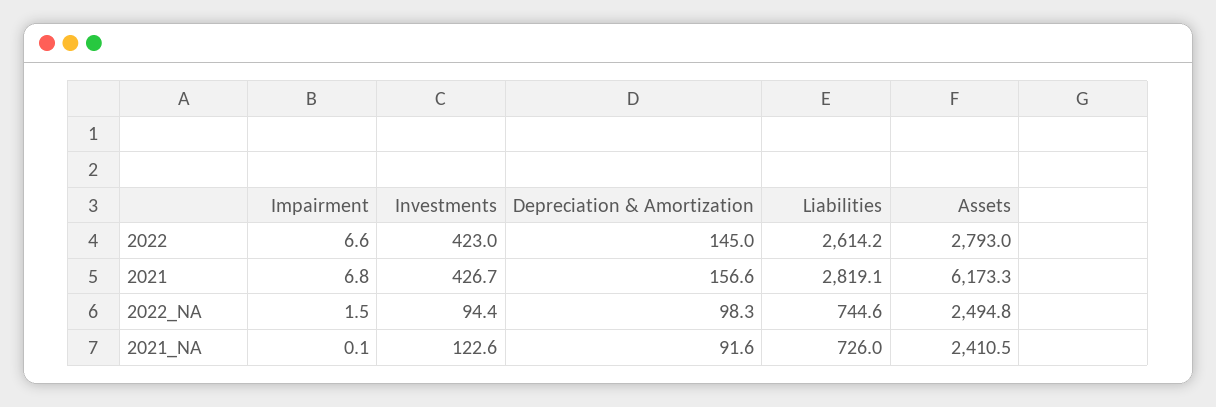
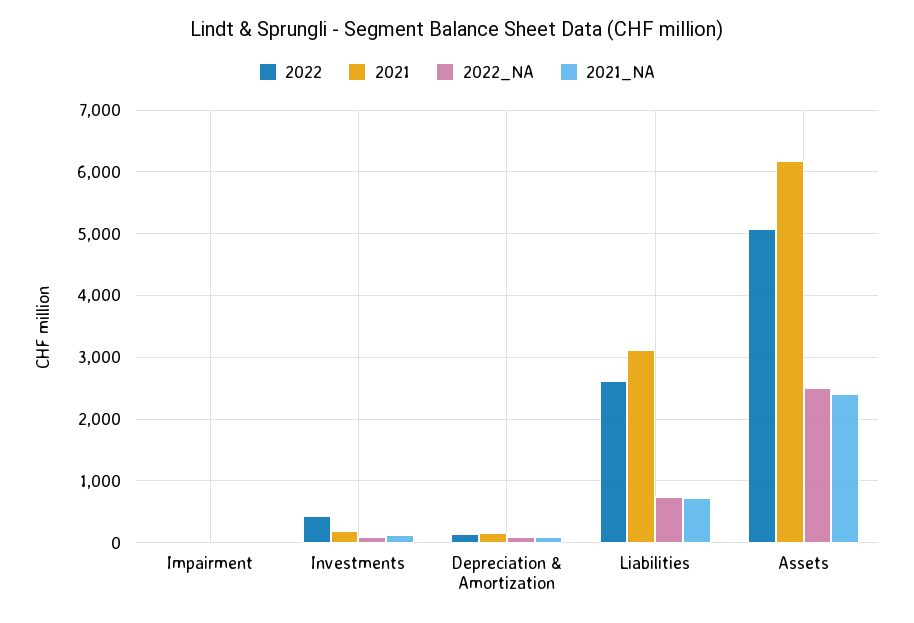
  {
    "2022": {
      "Impairment": 6.6,
      "Investments": 423,
      "Depreciation & Amortization": 145,
      "Liabilities": 2614.2,
-     "Assets": 2793
+     "Assets": 5100
    },
    "2021": {
      "Impairment": 6.8,
-     "Investments": 426.7,
+     "Investments": 200,
      "Depreciation & Amortization": 156.6,
-     "Liabilities": 2819.1,
+     "Liabilities": 3100,
      "Assets": 6173.3
    },
    "2022_NA": {
      "Impairment": 1.5,
      "Investments": 94.4,
      "Depreciation & Amortization": 98.3,
      "Liabilities": 744.6,
      "Assets": 2494.8
    },
    "2021_NA": {
      "Impairment": 0.1,
      "Investments": 122.6,
      "Depreciation & Amortization": 91.6,
      "Liabilities": 726,
      "Assets": 2410.5
    }
  }

